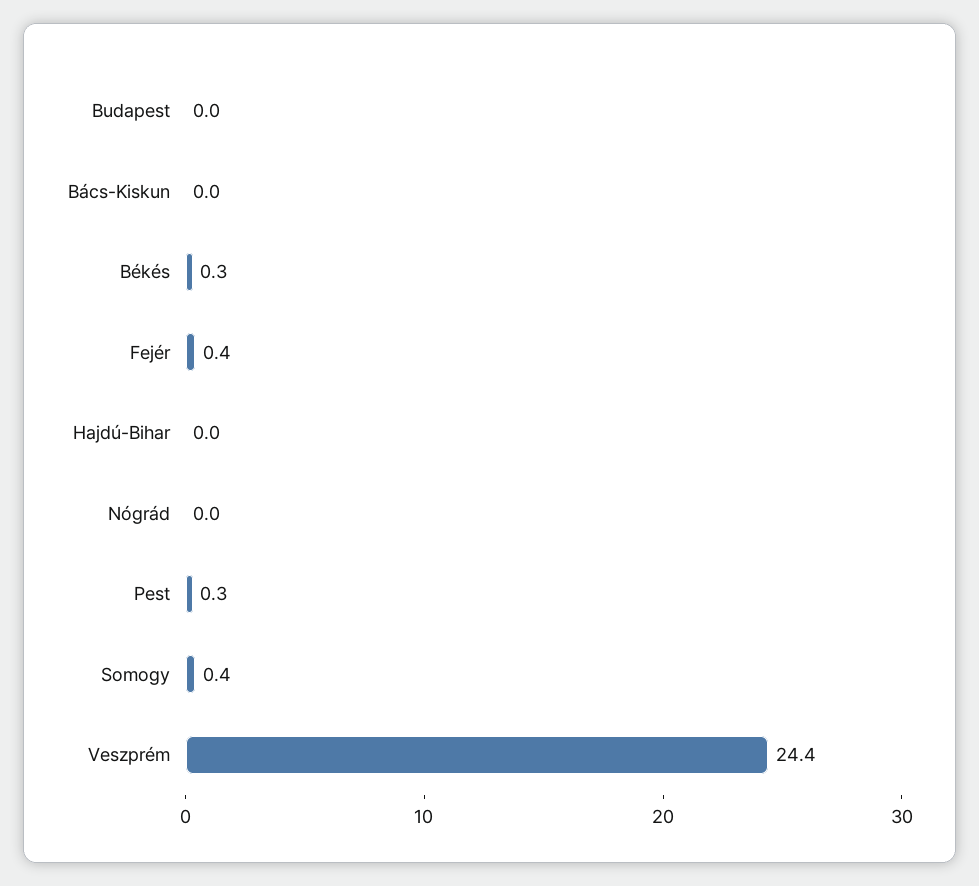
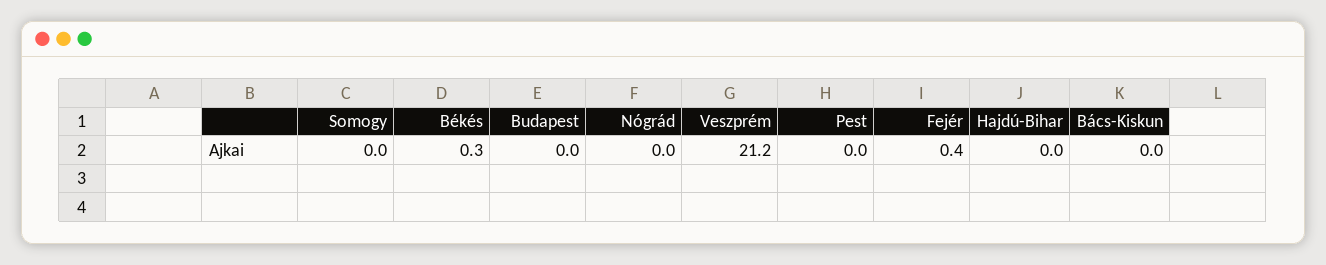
  {
    "Budapest": 0,
    "Bács-Kiskun": 0,
    "Békés": 0.3,
    "Fejér": 0.4,
    "Hajdú-Bihar": 0,
    "Nógrád": 0,
-   "Pest": 0.3,
+   "Pest": 0,
-   "Somogy": 0.4,
+   "Somogy": 0,
-   "Veszprém": 24.4
+   "Veszprém": 21.2
  }

